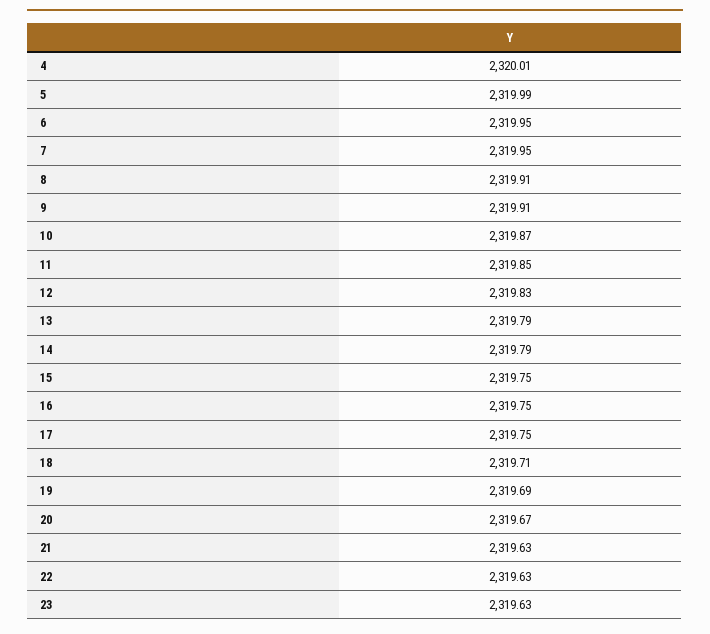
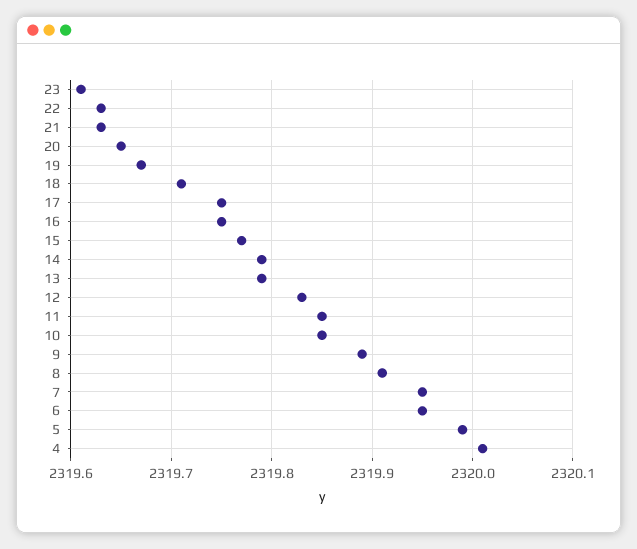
  {
    "4": 2320.01,
    "5": 2319.99,
    "6": 2319.95,
    "7": 2319.95,
    "8": 2319.91,
-   "9": 2319.91,
+   "9": 2319.89,
-   "10": 2319.87,
+   "10": 2319.85,
    "11": 2319.85,
    "12": 2319.83,
    "13": 2319.79,
    "14": 2319.79,
-   "15": 2319.75,
+   "15": 2319.77,
    "16": 2319.75,
    "17": 2319.75,
    "18": 2319.71,
-   "19": 2319.69,
+   "19": 2319.67,
-   "20": 2319.67,
+   "20": 2319.65,
    "21": 2319.63,
    "22": 2319.63,
-   "23": 2319.63
+   "23": 2319.61
  }

